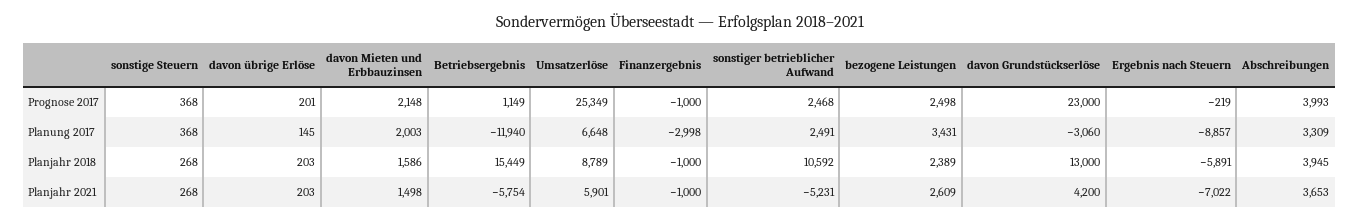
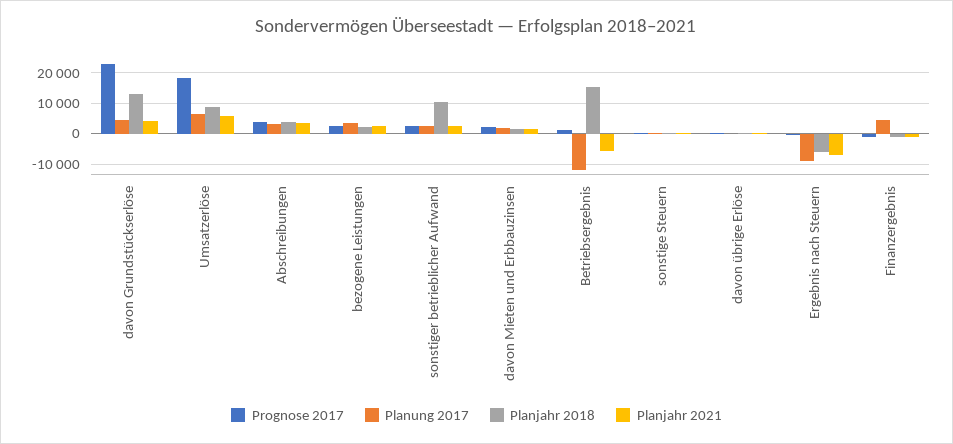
  {
    "Prognose 2017": {
      "sonstige Steuern": 368,
      "davon übrige Erlöse": 201,
      "davon Mieten und Erbbauzinsen": 2148,
      "Betriebsergebnis": 1149,
-     "Umsatzerlöse": 25349,
+     "Umsatzerlöse": 18000,
      "Finanzergebnis": -1000,
      "sonstiger betrieblicher Aufwand": 2468,
      "bezogene Leistungen": 2498,
      "davon Grundstückserlöse": 23000,
      "Ergebnis nach Steuern": -219,
      "Abschreibungen": 3993
    },
    "Planung 2017": {
      "sonstige Steuern": 368,
      "davon übrige Erlöse": 145,
      "davon Mieten und Erbbauzinsen": 2003,
      "Betriebsergebnis": -11940,
      "Umsatzerlöse": 6648,
-     "Finanzergebnis": -2998,
+     "Finanzergebnis": 4000,
      "sonstiger betrieblicher Aufwand": 2491,
      "bezogene Leistungen": 3431,
-     "davon Grundstückserlöse": -3060,
+     "davon Grundstückserlöse": 4000,
      "Ergebnis nach Steuern": -8857,
      "Abschreibungen": 3309
    },
    "Planjahr 2018": {
      "sonstige Steuern": 268,
      "davon übrige Erlöse": 203,
      "davon Mieten und Erbbauzinsen": 1586,
      "Betriebsergebnis": 15449,
      "Umsatzerlöse": 8789,
      "Finanzergebnis": -1000,
      "sonstiger betrieblicher Aufwand": 10592,
      "bezogene Leistungen": 2389,
      "davon Grundstückserlöse": 13000,
      "Ergebnis nach Steuern": -5891,
      "Abschreibungen": 3945
    },
    "Planjahr 2021": {
      "sonstige Steuern": 268,
      "davon übrige Erlöse": 203,
      "davon Mieten und Erbbauzinsen": 1498,
      "Betriebsergebnis": -5754,
      "Umsatzerlöse": 5901,
      "Finanzergebnis": -1000,
-     "sonstiger betrieblicher Aufwand": -5231,
+     "sonstiger betrieblicher Aufwand": 2000,
      "bezogene Leistungen": 2609,
      "davon Grundstückserlöse": 4200,
      "Ergebnis nach Steuern": -7022,
      "Abschreibungen": 3653
    }
  }

